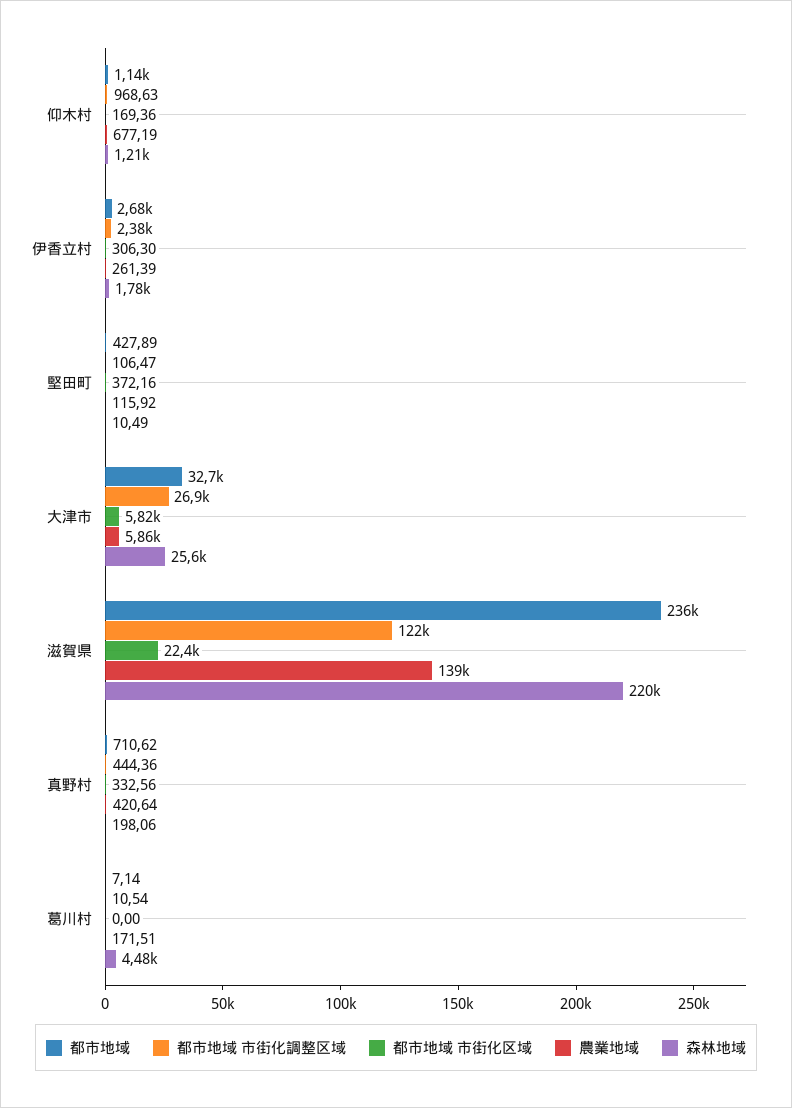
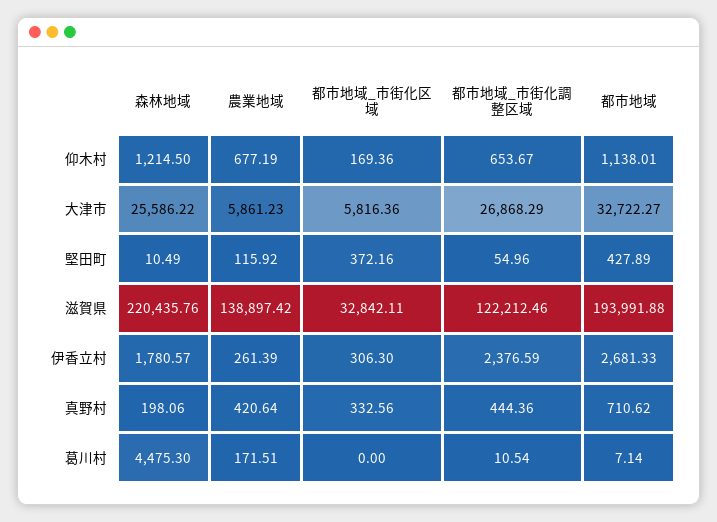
  {
    "都市地域": {
      "仰木村": 1138.01,
      "伊香立村": 2681.33,
      "堅田町": 427.89,
      "大津市": 32722.27,
-     "滋賀県": 236000,
+     "滋賀県": 193991.88,
      "真野村": 710.62,
      "葛川村": 7.14
    },
    "都市地域 市街化調整区域": {
-     "仰木村": 968.63,
+     "仰木村": 653.67,
      "伊香立村": 2376.59,
-     "堅田町": 106.47,
+     "堅田町": 54.96,
      "大津市": 26868.29,
      "滋賀県": 122212.46,
      "真野村": 444.36,
      "葛川村": 10.54
    },
    "都市地域 市街化区域": {
      "仰木村": 169.36,
      "伊香立村": 306.3,
      "堅田町": 372.16,
      "大津市": 5816.36,
-     "滋賀県": 22400,
+     "滋賀県": 32842.11,
      "真野村": 332.56,
      "葛川村": 0
    },
    "農業地域": {
      "仰木村": 677.19,
      "伊香立村": 261.39,
      "堅田町": 115.92,
      "大津市": 5861.23,
      "滋賀県": 138897.42,
      "真野村": 420.64,
      "葛川村": 171.51
    },
    "森林地域": {
      "仰木村": 1214.5,
      "伊香立村": 1780.57,
      "堅田町": 10.49,
      "大津市": 25586.22,
      "滋賀県": 220435.76,
      "真野村": 198.06,
      "葛川村": 4475.3
    }
  }

